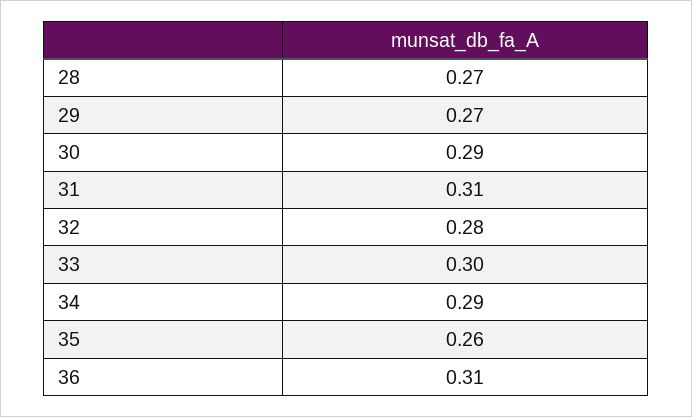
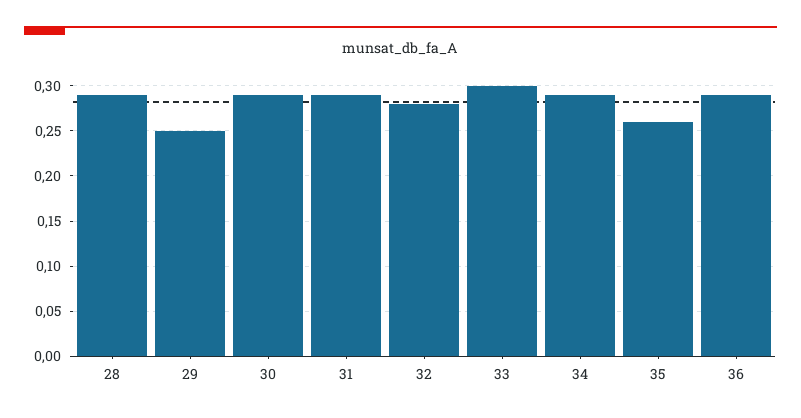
  {
-   "28": 0.27,
+   "28": 0.29,
-   "29": 0.27,
+   "29": 0.25,
    "30": 0.29,
-   "31": 0.31,
+   "31": 0.29,
    "32": 0.28,
    "33": 0.3,
    "34": 0.29,
    "35": 0.26,
-   "36": 0.31
+   "36": 0.29
  }

